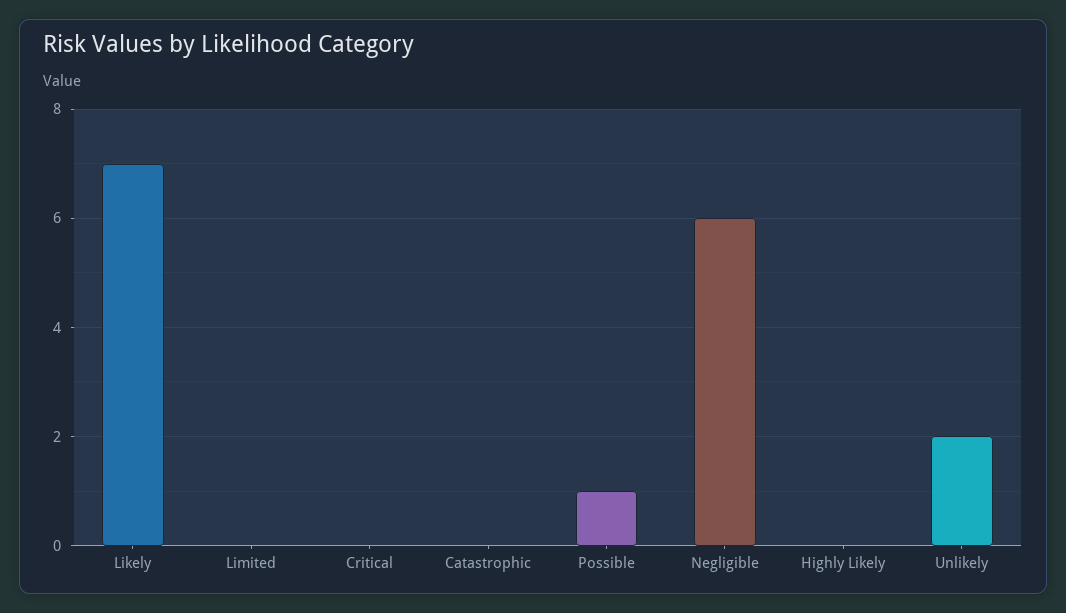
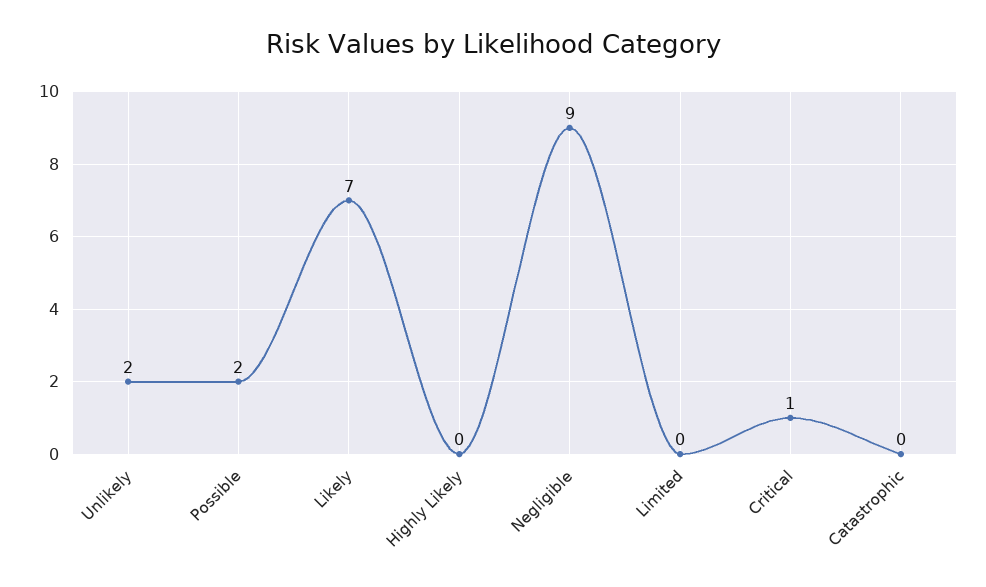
  {
    "Likely": 7,
    "Limited": 0,
-   "Critical": 0,
+   "Critical": 1,
    "Catastrophic": 0,
-   "Possible": 1,
+   "Possible": 2,
-   "Negligible": 6,
+   "Negligible": 9,
    "Highly Likely": 0,
    "Unlikely": 2
  }

